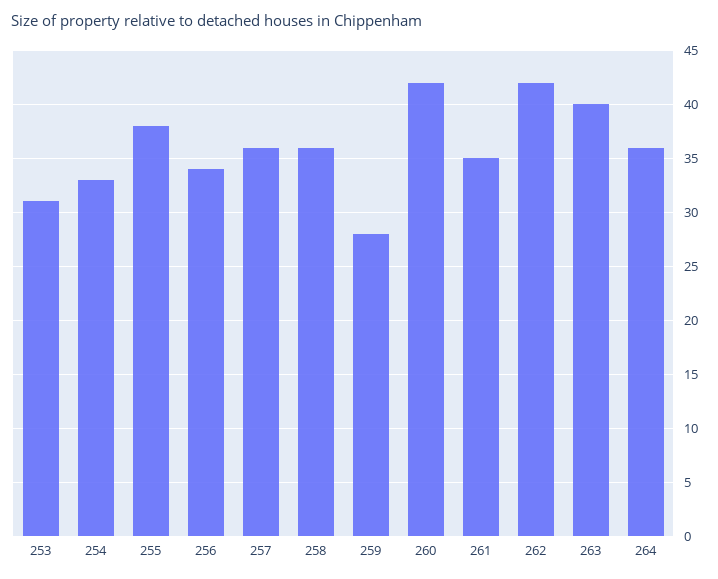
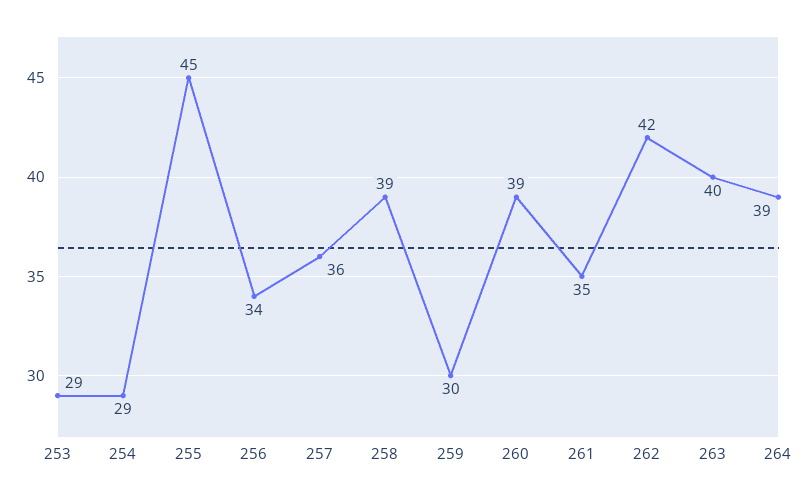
  {
-   "253": 31,
+   "253": 29,
-   "254": 33,
+   "254": 29,
-   "255": 38,
+   "255": 45,
    "256": 34,
    "257": 36,
-   "258": 36,
+   "258": 39,
-   "259": 28,
+   "259": 30,
-   "260": 42,
+   "260": 39,
    "261": 35,
    "262": 42,
    "263": 40,
-   "264": 36
+   "264": 39
  }

